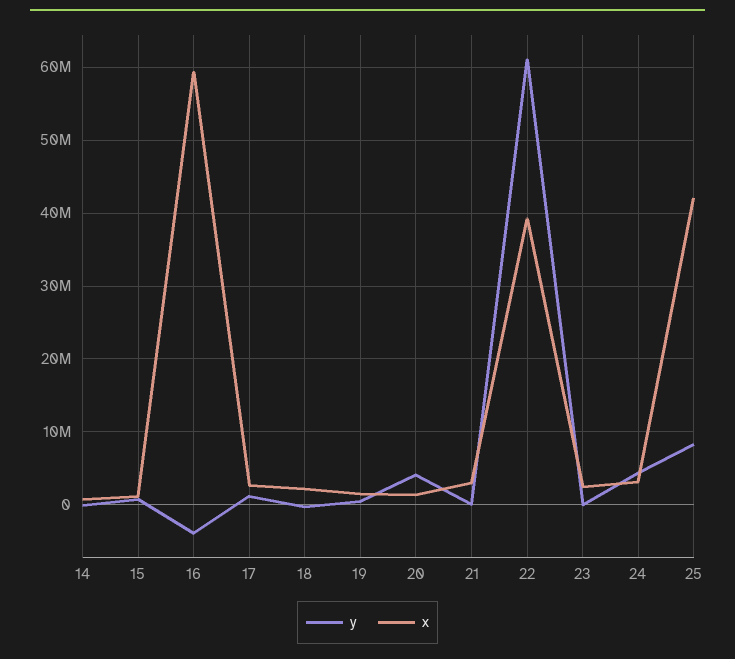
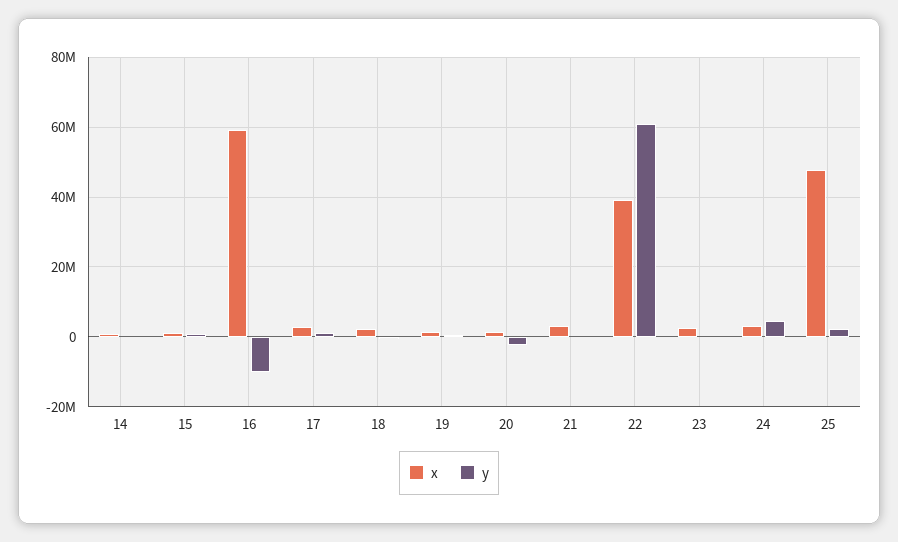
  {
    "y": {
      "14": 0,
      "15": 1000000,
-     "16": -4000000,
+     "16": -10000000,
      "17": 1000000,
      "18": 0,
      "19": 0,
-     "20": 4000000,
+     "20": -2000000,
      "21": 0,
      "22": 61000000,
      "23": 0,
      "24": 4000000,
-     "25": 8000000
+     "25": 2000000
    },
    "x": {
      "14": 1000000,
      "15": 1000000,
      "16": 59000000,
      "17": 3000000,
      "18": 2000000,
      "19": 2000000,
      "20": 1000000,
      "21": 3000000,
      "22": 39000000,
      "23": 2000000,
      "24": 3000000,
-     "25": 42000000
+     "25": 48000000
    }
  }

